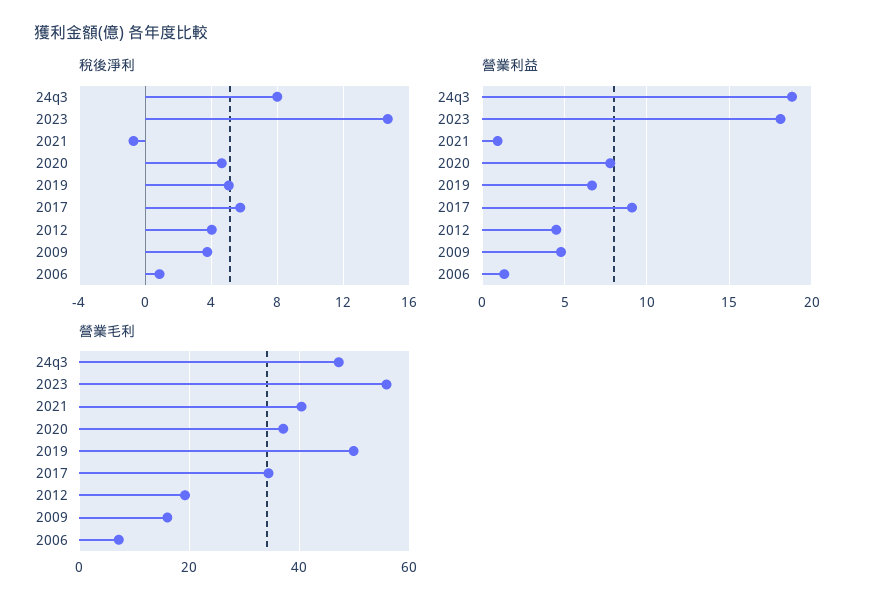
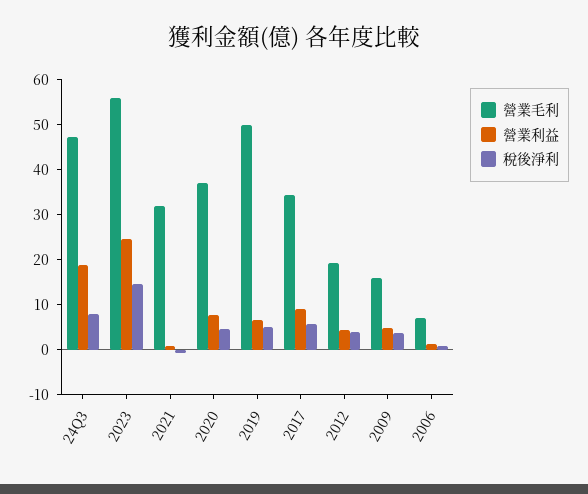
  {
    "稅後淨利": {
      "24q3": 8,
      "2023": 14.5,
      "2021": -0.5,
      "2020": 4.5,
      "2019": 5,
      "2017": 6,
      "2012": 4,
      "2009": 4,
      "2006": 1
    },
    "營業利益": {
      "24q3": 19,
-     "2023": 18,
+     "2023": 24,
      "2021": 1,
      "2020": 8,
      "2019": 6.5,
      "2017": 9,
      "2012": 4.5,
      "2009": 5,
      "2006": 1.5
    },
    "營業毛利": {
      "24q3": 48,
      "2023": 56,
-     "2021": 40,
+     "2021": 32,
      "2020": 38,
      "2019": 50,
      "2017": 34,
      "2012": 20,
      "2009": 16,
      "2006": 8
    }
  }

